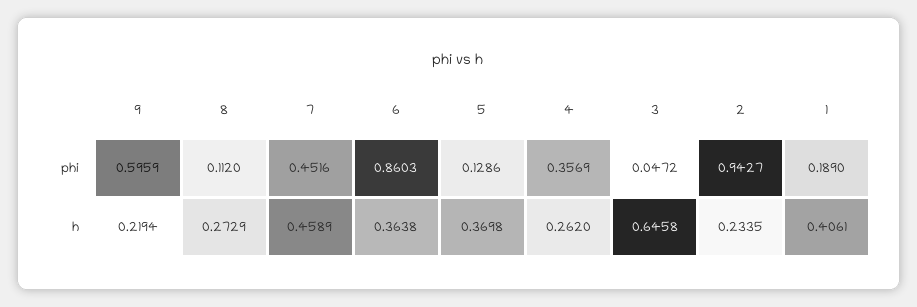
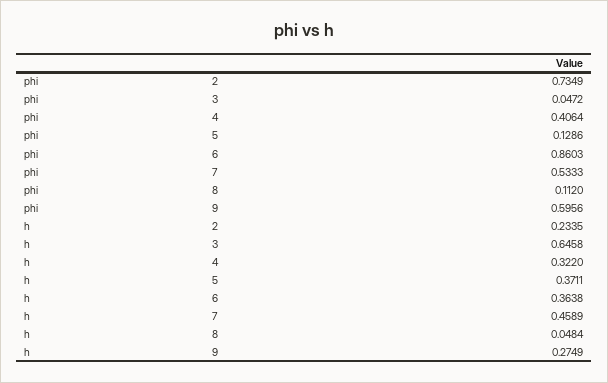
  {
    "9": {
-     "phi": 0.5959,
+     "phi": 0.5956,
-     "h": 0.2194
+     "h": 0.2749
    },
    "8": {
      "phi": 0.112,
-     "h": 0.2729
+     "h": 0.0484
    },
    "7": {
-     "phi": 0.4516,
+     "phi": 0.5333,
      "h": 0.4589
    },
    "6": {
      "phi": 0.8603,
      "h": 0.3638
    },
    "5": {
      "phi": 0.1286,
-     "h": 0.3698
+     "h": 0.3711
    },
    "4": {
-     "phi": 0.3569,
+     "phi": 0.4064,
-     "h": 0.262
+     "h": 0.322
    },
    "3": {
      "phi": 0.0472,
      "h": 0.6458
    },
    "2": {
-     "phi": 0.9427,
+     "phi": 0.7349,
      "h": 0.2335
-   },
+   }
-   "1": {
-     "phi": 0.189,
-     "h": 0.4061
-   }
  }

